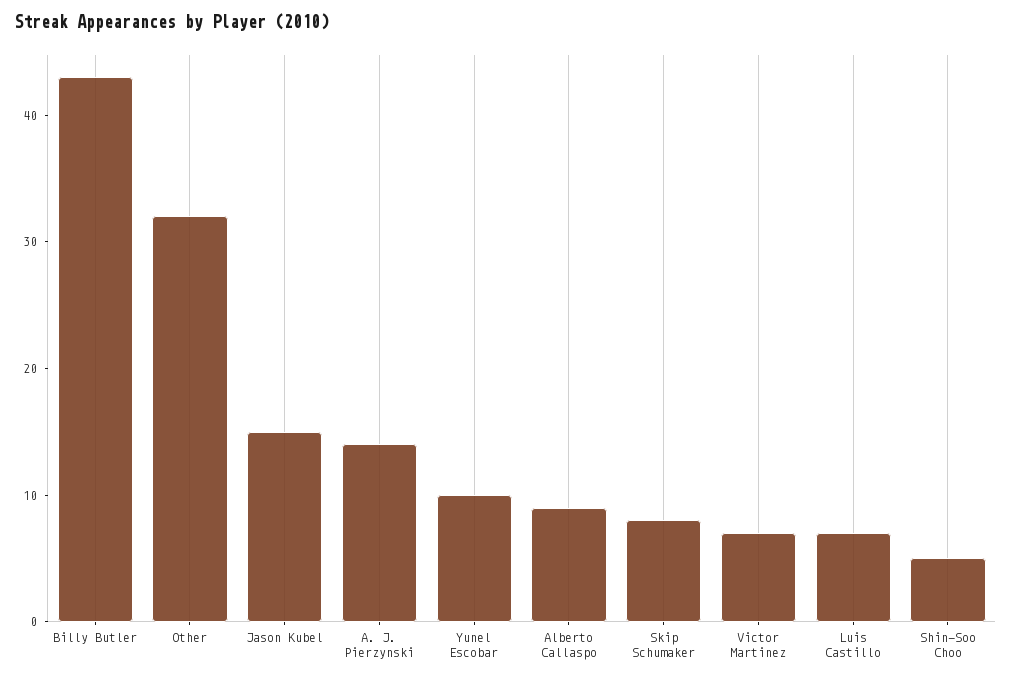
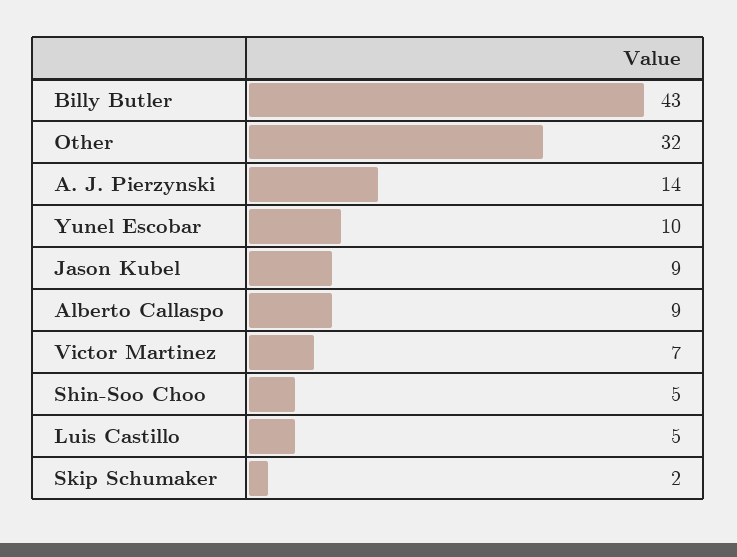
  {
    "Billy Butler": 43,
    "Other": 32,
-   "Jason Kubel": 15,
+   "Jason Kubel": 9,
    "A. J. Pierzynski": 14,
    "Yunel Escobar": 10,
    "Alberto Callaspo": 9,
-   "Skip Schumaker": 8,
+   "Skip Schumaker": 2,
    "Victor Martinez": 7,
-   "Luis Castillo": 7,
+   "Luis Castillo": 5,
    "Shin-Soo Choo": 5
  }

